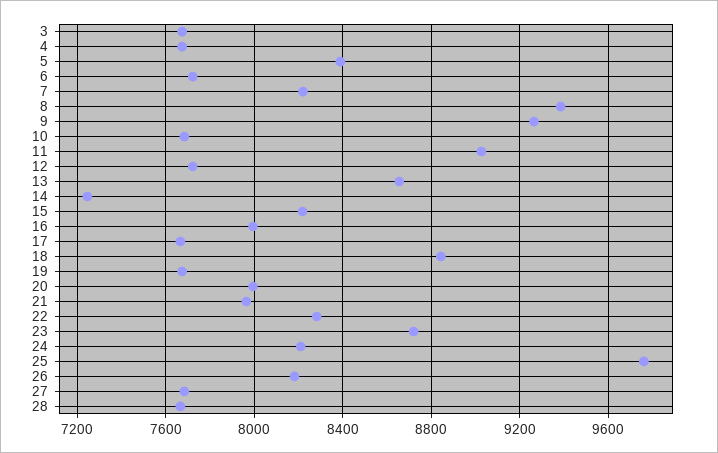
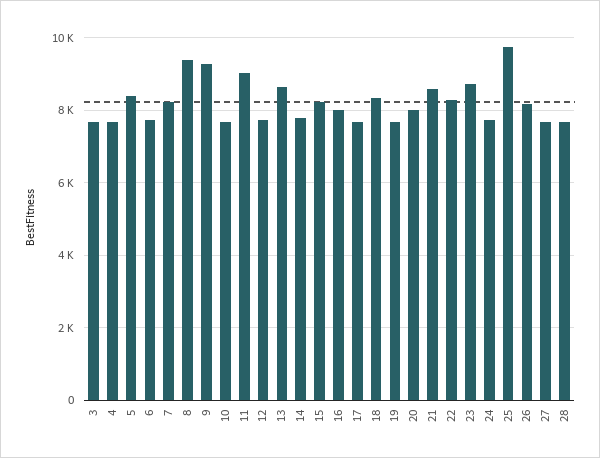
  {
    "3": 7650,
    "4": 7650,
    "5": 8400,
    "6": 7700,
    "7": 8200,
    "8": 9400,
    "9": 9250,
    "10": 7700,
    "11": 9050,
    "12": 7700,
    "13": 8650,
-   "14": 7250,
+   "14": 7800,
    "15": 8200,
    "16": 8000,
    "17": 7650,
-   "18": 8850,
+   "18": 8400,
    "19": 7650,
    "20": 8000,
-   "21": 7950,
+   "21": 8600,
    "22": 8300,
    "23": 8700,
-   "24": 8200,
+   "24": 7800,
    "25": 9750,
    "26": 8200,
    "27": 7700,
    "28": 7650
  }

